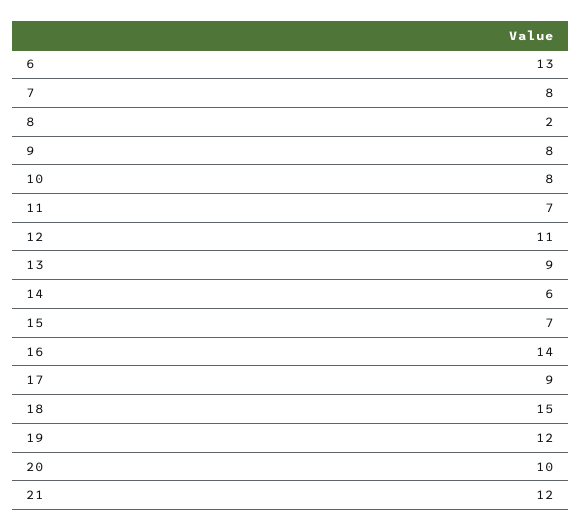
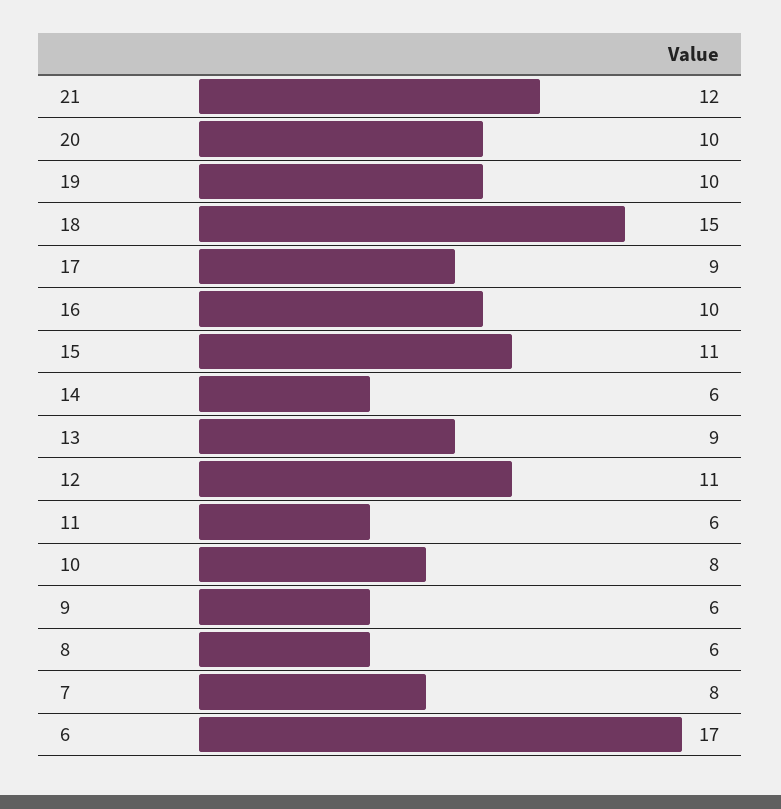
  {
-   "6": 13,
+   "6": 17,
    "7": 8,
-   "8": 2,
+   "8": 6,
-   "9": 8,
+   "9": 6,
    "10": 8,
-   "11": 7,
+   "11": 6,
    "12": 11,
    "13": 9,
    "14": 6,
-   "15": 7,
+   "15": 11,
-   "16": 14,
+   "16": 10,
    "17": 9,
    "18": 15,
-   "19": 12,
+   "19": 10,
    "20": 10,
    "21": 12
  }

